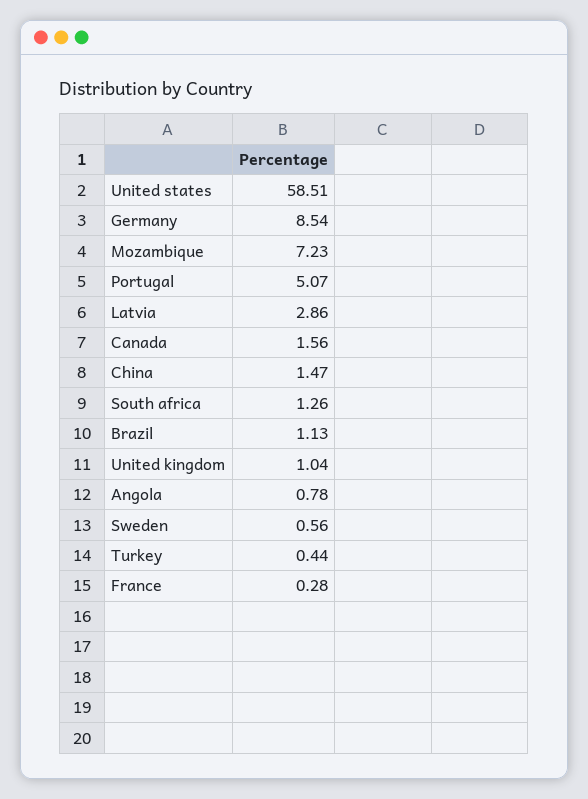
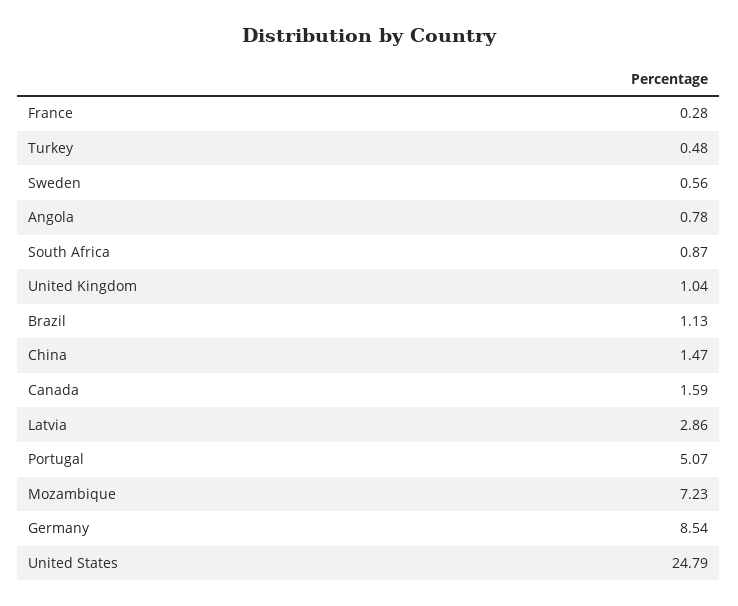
  {
-   "United states": 58.51,
+   "United states": 24.79,
    "Germany": 8.54,
    "Mozambique": 7.23,
    "Portugal": 5.07,
    "Latvia": 2.86,
-   "Canada": 1.56,
+   "Canada": 1.59,
    "China": 1.47,
-   "South africa": 1.26,
+   "South africa": 0.87,
    "Brazil": 1.13,
    "United kingdom": 1.04,
    "Angola": 0.78,
    "Sweden": 0.56,
-   "Turkey": 0.44,
+   "Turkey": 0.48,
    "France": 0.28
  }

